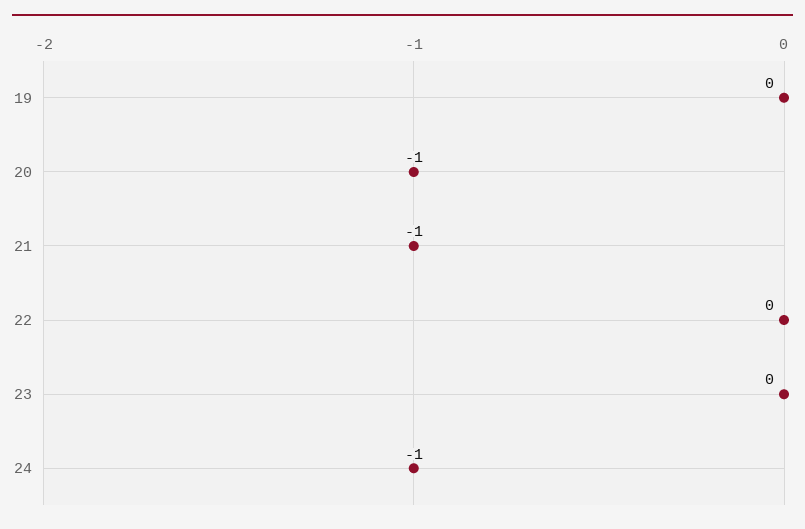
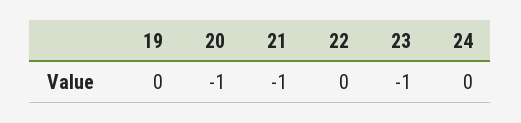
  {
    "19": 0,
    "20": -1,
    "21": -1,
    "22": 0,
-   "23": 0,
+   "23": -1,
-   "24": -1
+   "24": 0
  }

